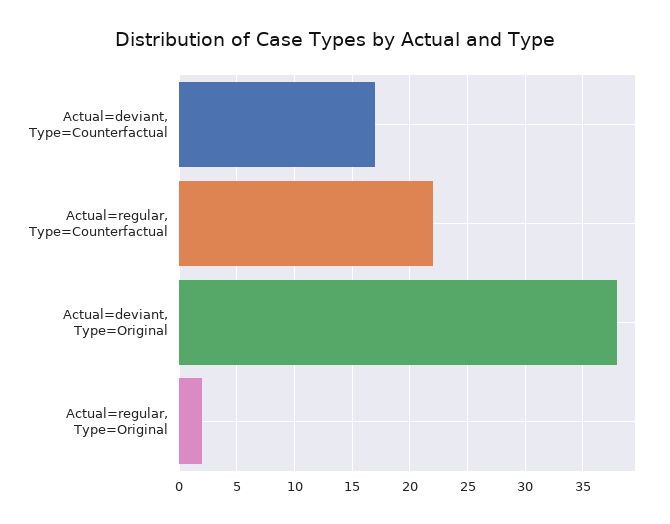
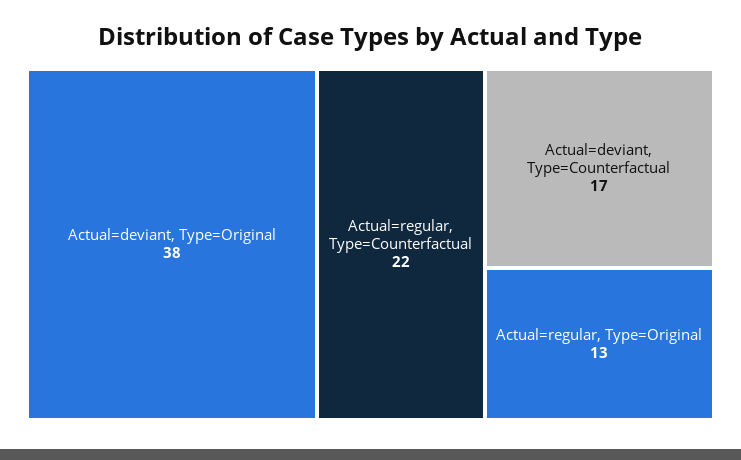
  {
    "Actual=deviant, Type=Counterfactual": 17,
    "Actual=regular, Type=Counterfactual": 22,
    "Actual=deviant, Type=Original": 38,
-   "Actual=regular, Type=Original": 2
+   "Actual=regular, Type=Original": 13
  }

